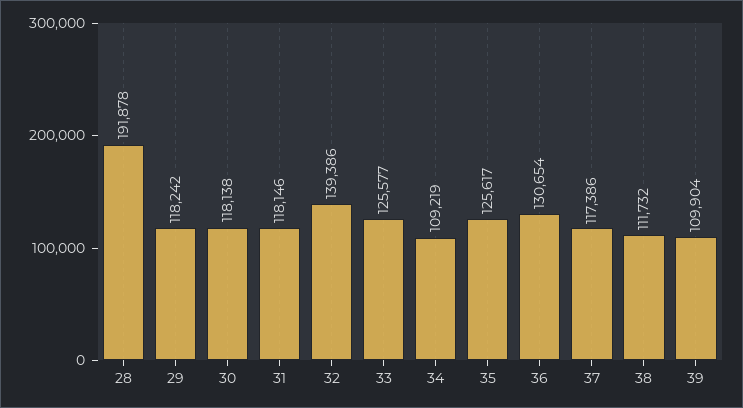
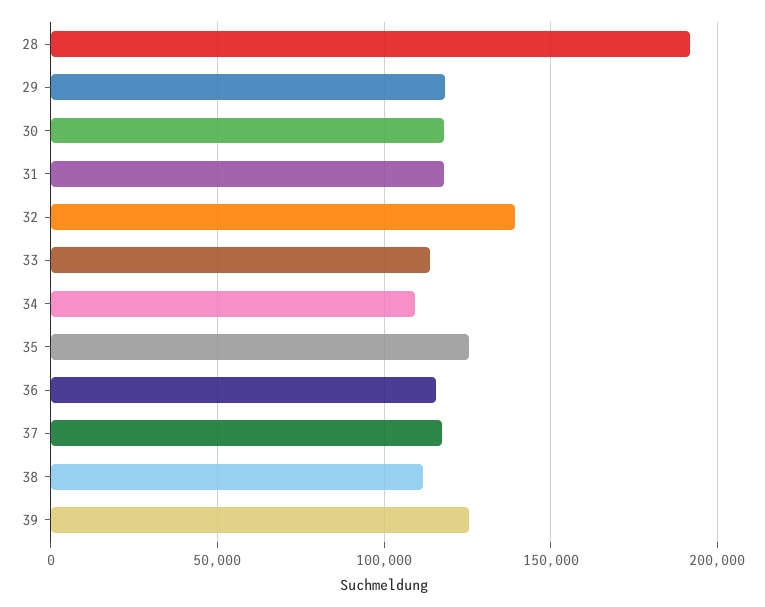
  {
    "28": 191878,
    "29": 118242,
    "30": 118138,
    "31": 118146,
    "32": 139386,
-   "33": 125577,
+   "33": 115000,
    "34": 109219,
    "35": 125617,
-   "36": 130654,
+   "36": 115000,
    "37": 117386,
    "38": 111732,
-   "39": 109904
+   "39": 125000
  }

